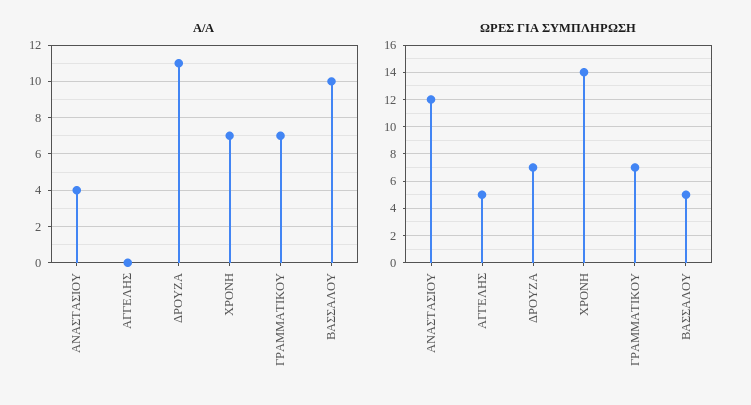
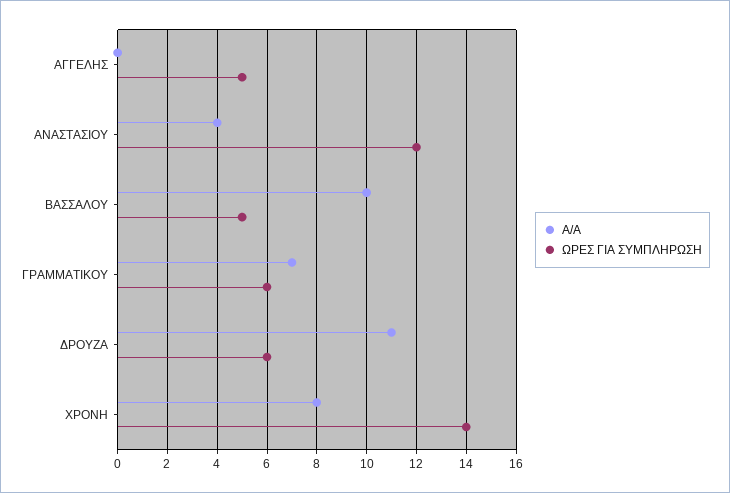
  {
    "Α/Α": {
      "ΑΝΑΣΤΑΣΙΟΥ": 4,
      "ΑΓΓΕΛΗΣ": 0,
      "ΔΡΟΥΖΑ": 11,
-     "ΧΡΟΝΗ": 7,
+     "ΧΡΟΝΗ": 8,
      "ΓΡΑΜΜΑΤΙΚΟΥ": 7,
      "ΒΑΣΣΑΛΟΥ": 10
    },
    "ΩΡΕΣ ΓΙΑ ΣΥΜΠΛΗΡΩΣΗ": {
      "ΑΝΑΣΤΑΣΙΟΥ": 12,
      "ΑΓΓΕΛΗΣ": 5,
-     "ΔΡΟΥΖΑ": 7,
+     "ΔΡΟΥΖΑ": 6,
      "ΧΡΟΝΗ": 14,
-     "ΓΡΑΜΜΑΤΙΚΟΥ": 7,
+     "ΓΡΑΜΜΑΤΙΚΟΥ": 6,
      "ΒΑΣΣΑΛΟΥ": 5
    }
  }

